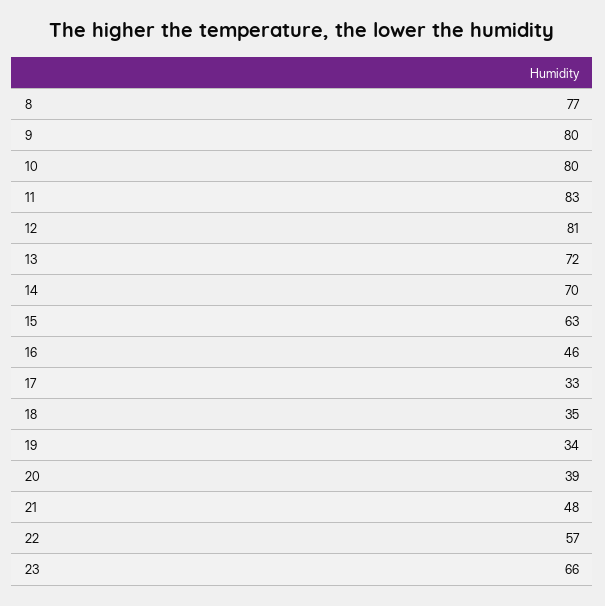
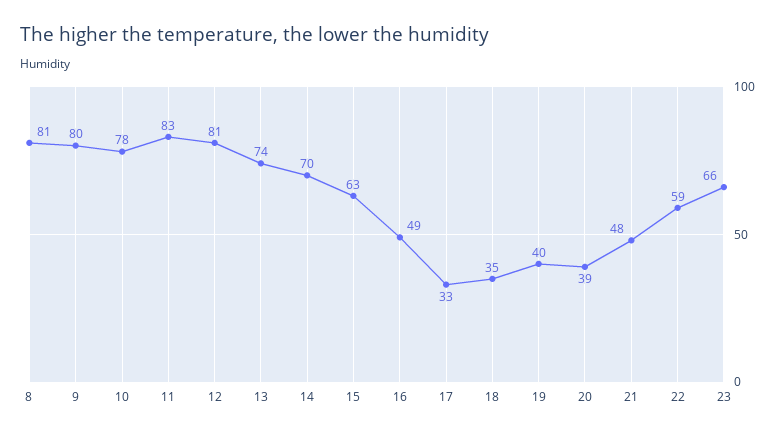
  {
-   "8": 77,
+   "8": 81,
    "9": 80,
-   "10": 80,
+   "10": 78,
    "11": 83,
    "12": 81,
-   "13": 72,
+   "13": 74,
    "14": 70,
    "15": 63,
-   "16": 46,
+   "16": 49,
    "17": 33,
    "18": 35,
-   "19": 34,
+   "19": 40,
    "20": 39,
    "21": 48,
-   "22": 57,
+   "22": 59,
    "23": 66
  }

